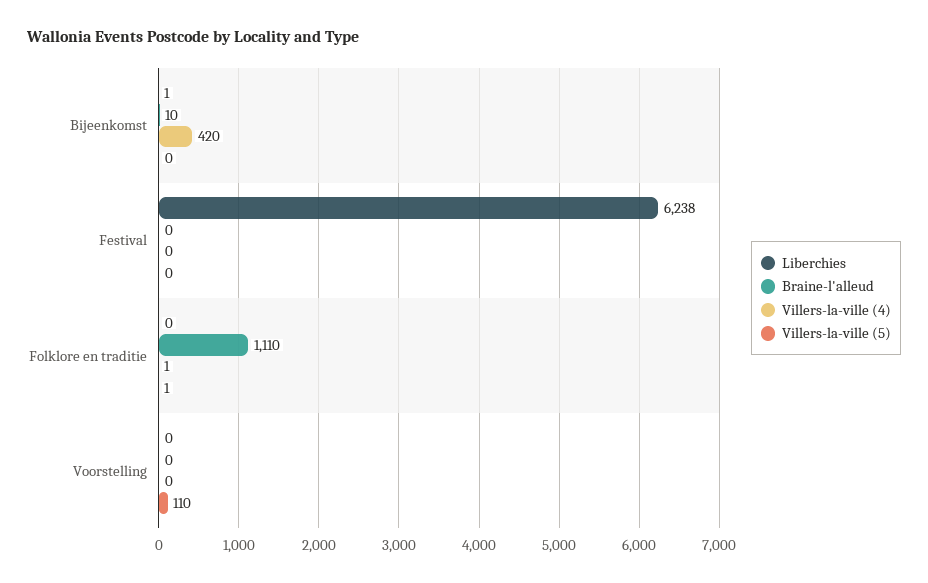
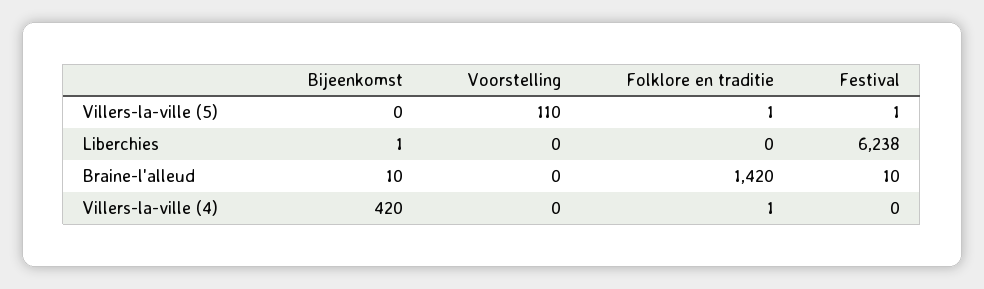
  {
    "Liberchies": {
      "Bijeenkomst": 1,
      "Festival": 6238,
      "Folklore en traditie": 0,
      "Voorstelling": 0
    },
    "Braine-l'alleud": {
      "Bijeenkomst": 10,
-     "Festival": 0,
+     "Festival": 10,
-     "Folklore en traditie": 1110,
+     "Folklore en traditie": 1420,
      "Voorstelling": 0
    },
    "Villers-la-ville (4)": {
      "Bijeenkomst": 420,
      "Festival": 0,
      "Folklore en traditie": 1,
      "Voorstelling": 0
    },
    "Villers-la-ville (5)": {
      "Bijeenkomst": 0,
-     "Festival": 0,
+     "Festival": 1,
      "Folklore en traditie": 1,
      "Voorstelling": 110
    }
  }

